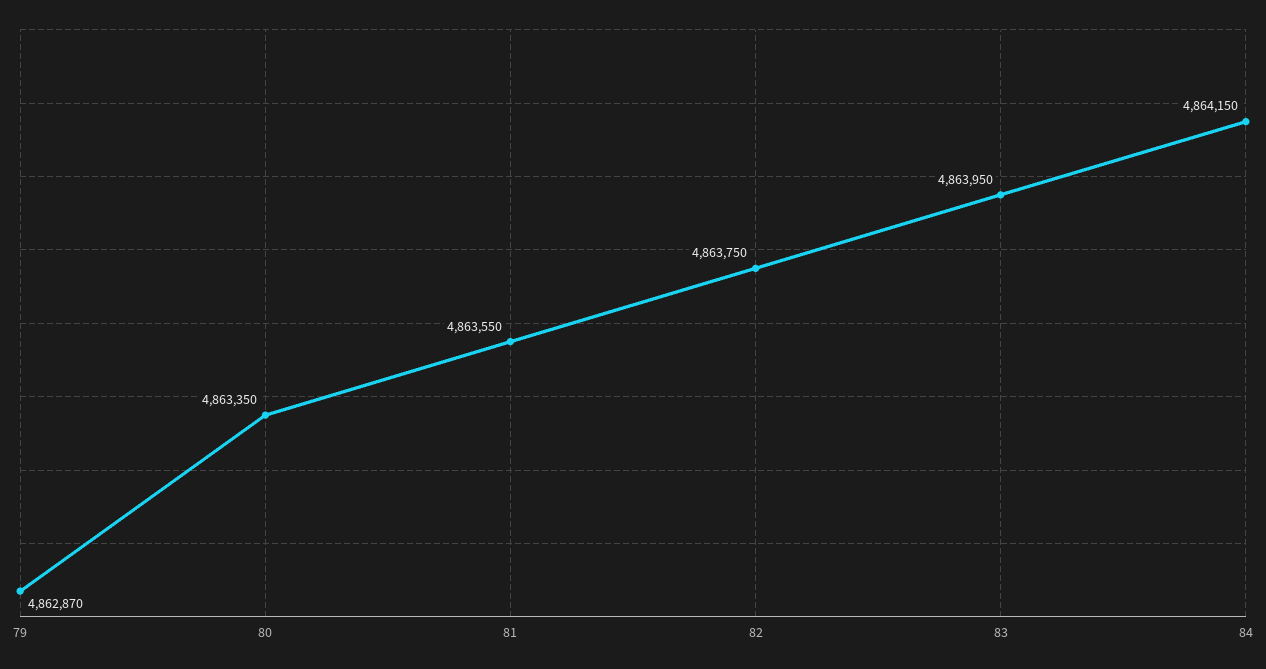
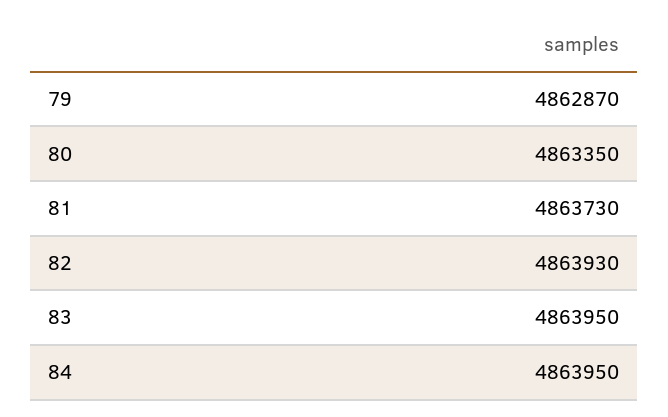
  {
    "79": 4862870,
    "80": 4863350,
-   "81": 4863550,
+   "81": 4863730,
-   "82": 4863750,
+   "82": 4863930,
    "83": 4863950,
-   "84": 4864150
+   "84": 4863950
  }

